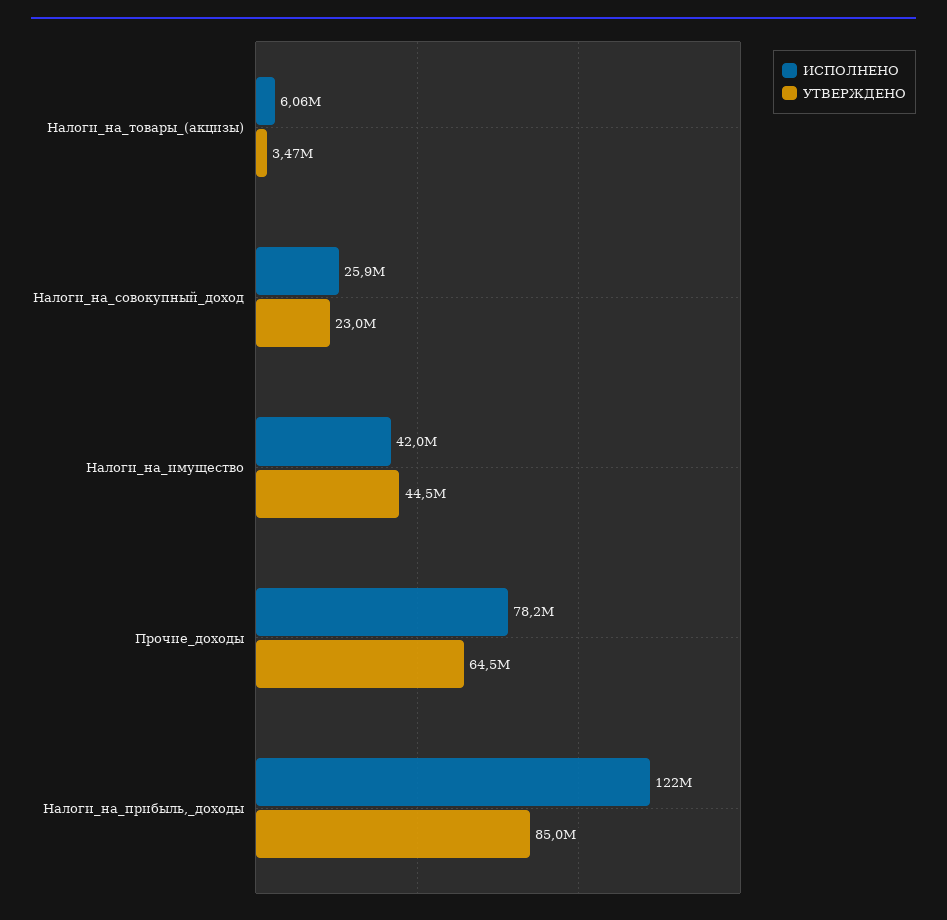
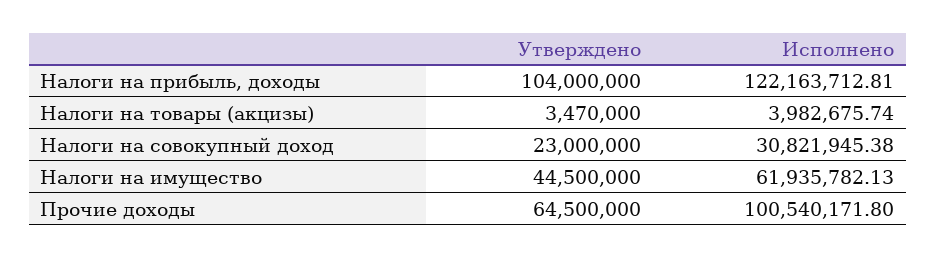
  {
    "ИСПОЛНЕНО": {
-     "Налоги_на_товары_(акцизы)": 6060000,
+     "Налоги_на_товары_(акцизы)": 3982675.74,
-     "Налоги_на_совокупный_доход": 25900000,
+     "Налоги_на_совокупный_доход": 30821945.38,
-     "Налоги_на_имущество": 42000000,
+     "Налоги_на_имущество": 61935782.13,
-     "Прочие_доходы": 78200000,
+     "Прочие_доходы": 100540171.8,
      "Налоги_на_прибыль,_доходы": 122163712.81
    },
    "УТВЕРЖДЕНО": {
      "Налоги_на_товары_(акцизы)": 3470000,
      "Налоги_на_совокупный_доход": 23000000,
      "Налоги_на_имущество": 44500000,
      "Прочие_доходы": 64500000,
-     "Налоги_на_прибыль,_доходы": 85000000
+     "Налоги_на_прибыль,_доходы": 104000000
    }
  }

